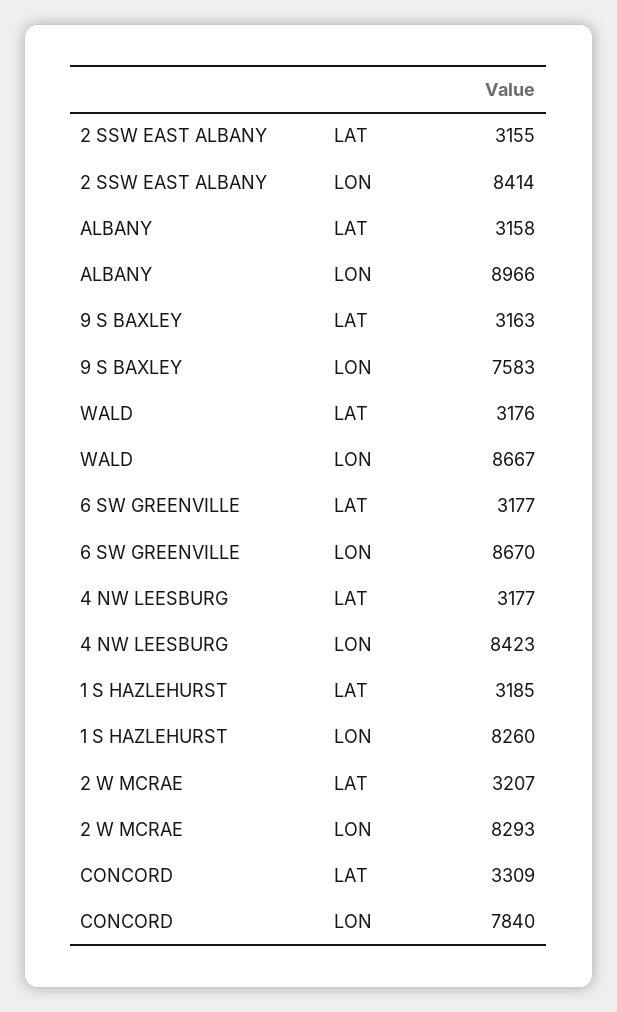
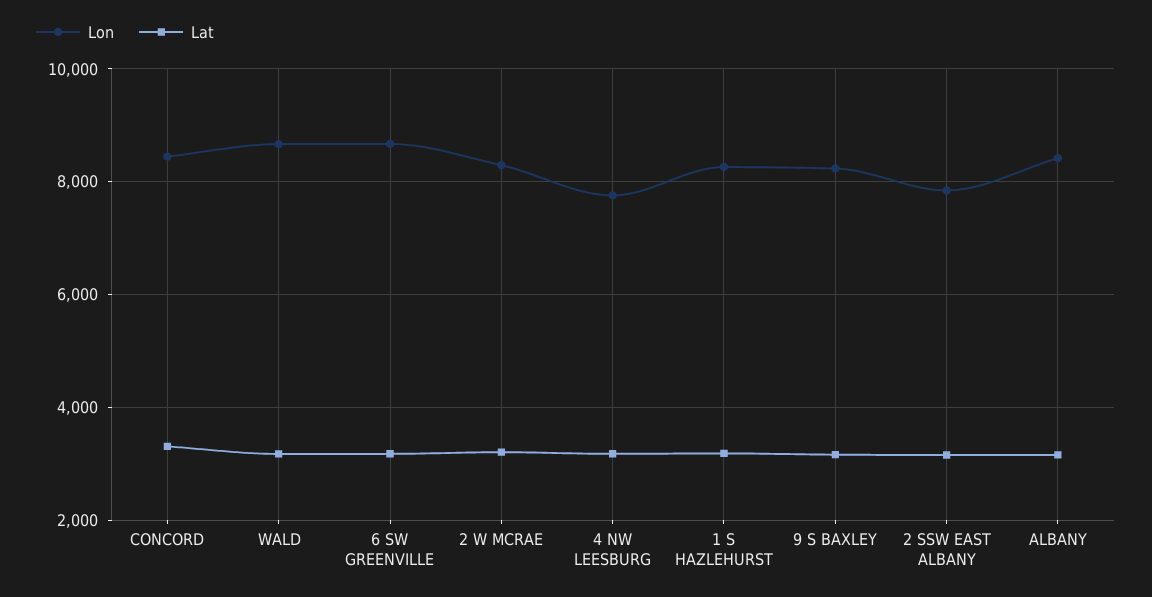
  {
    "LAT": {
      "2 SSW EAST ALBANY": 3155,
      "ALBANY": 3158,
      "9 S BAXLEY": 3163,
      "WALD": 3176,
      "6 SW GREENVILLE": 3177,
      "4 NW LEESBURG": 3177,
      "1 S HAZLEHURST": 3185,
      "2 W MCRAE": 3207,
      "CONCORD": 3309
    },
    "LON": {
-     "2 SSW EAST ALBANY": 8414,
+     "2 SSW EAST ALBANY": 7800,
-     "ALBANY": 8966,
+     "ALBANY": 8400,
-     "9 S BAXLEY": 7583,
+     "9 S BAXLEY": 8200,
      "WALD": 8667,
      "6 SW GREENVILLE": 8670,
-     "4 NW LEESBURG": 8423,
+     "4 NW LEESBURG": 7800,
      "1 S HAZLEHURST": 8260,
      "2 W MCRAE": 8293,
-     "CONCORD": 7840
+     "CONCORD": 8400
    }
  }

